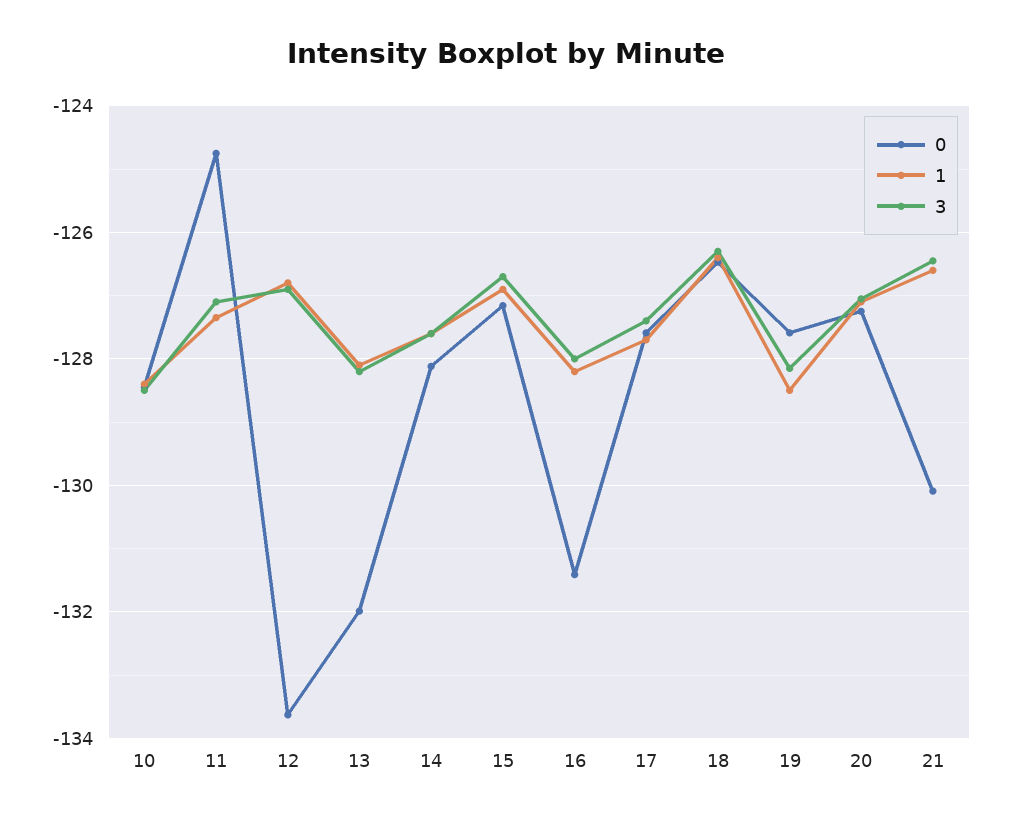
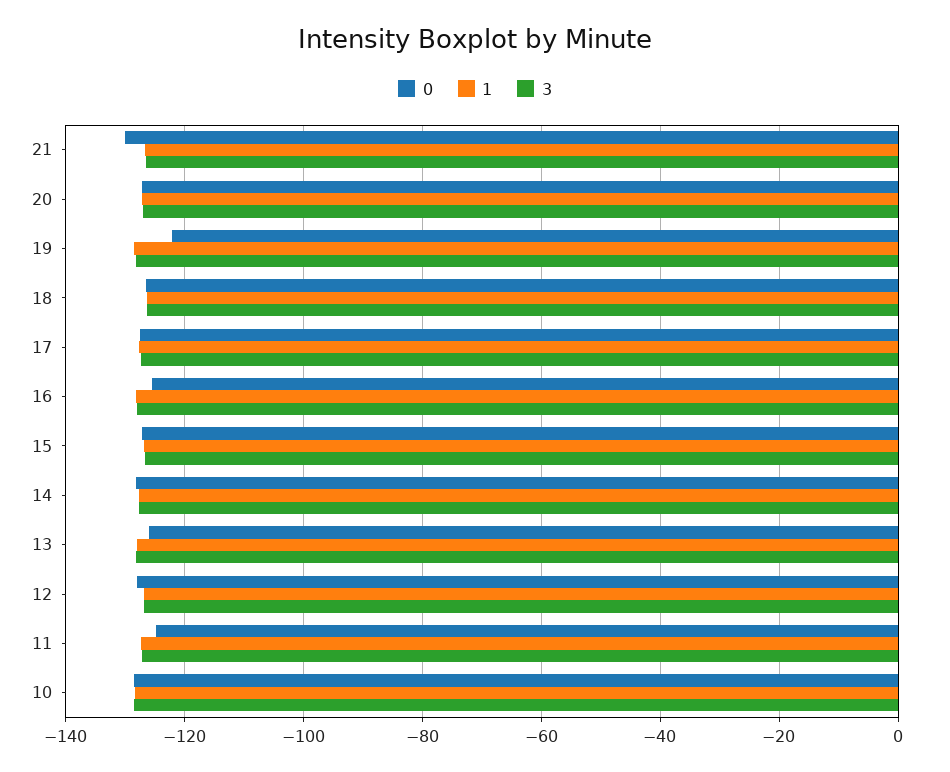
  {
    "0": {
      "10": -128.4,
      "11": -124.8,
-     "12": -133.6,
+     "12": -128,
-     "13": -132,
+     "13": -126,
      "14": -128.2,
      "15": -127.2,
-     "16": -131.4,
+     "16": -126,
      "17": -127.6,
      "18": -126.4,
-     "19": -127.6,
+     "19": -122,
      "20": -127.2,
      "21": -130
    },
    "1": {
      "10": -128.4,
      "11": -127.4,
      "12": -126.8,
      "13": -128.2,
      "14": -127.6,
      "15": -127,
      "16": -128.2,
      "17": -127.8,
      "18": -126.4,
      "19": -128.6,
      "20": -127.2,
      "21": -126.6
    },
    "3": {
      "10": -128.6,
      "11": -127.2,
      "12": -127,
      "13": -128.2,
      "14": -127.6,
      "15": -126.8,
      "16": -128,
      "17": -127.4,
      "18": -126.4,
      "19": -128.2,
      "20": -127,
      "21": -126.4
    }
  }

